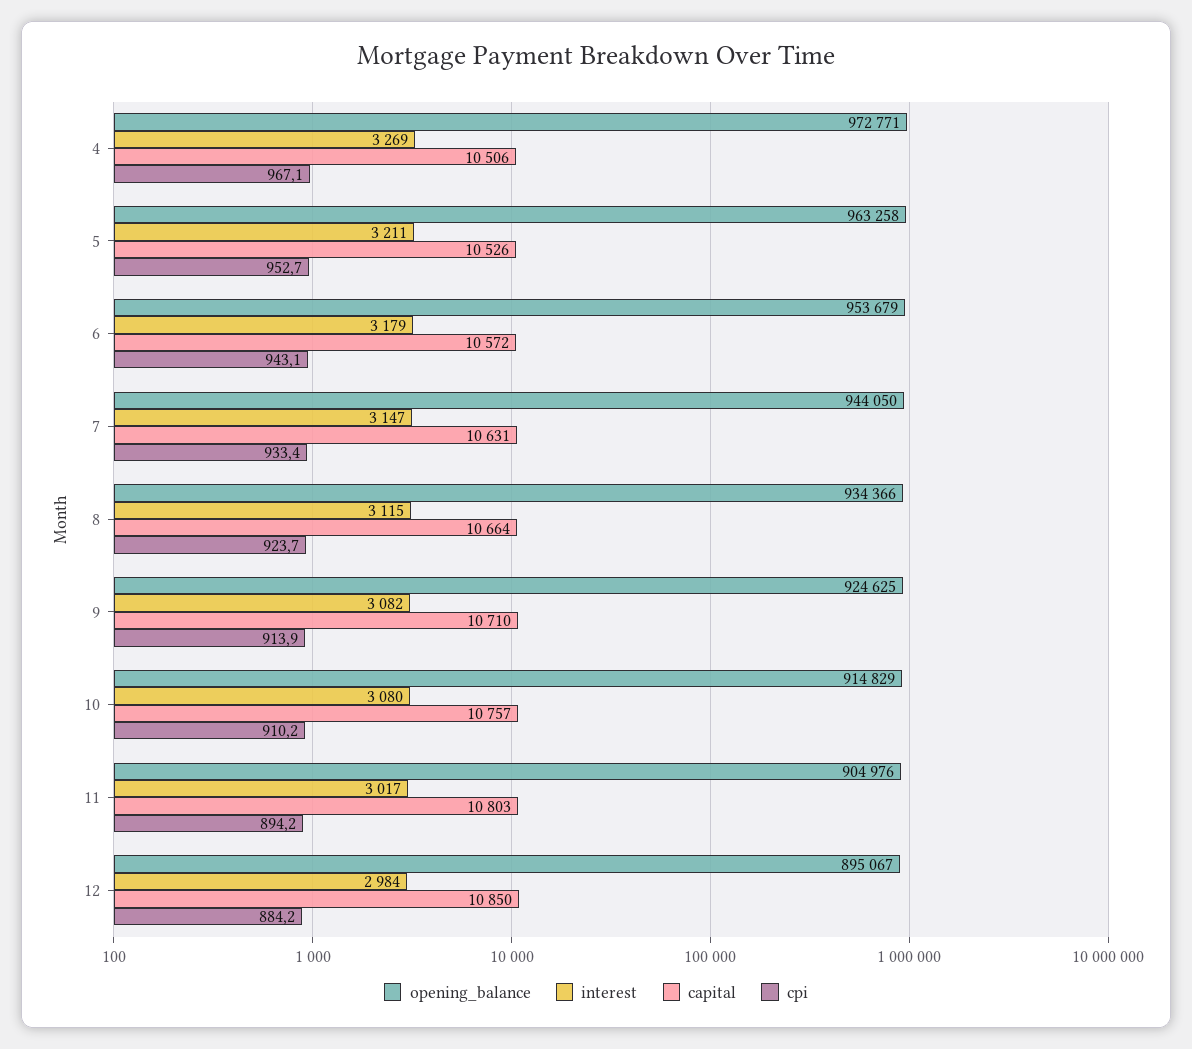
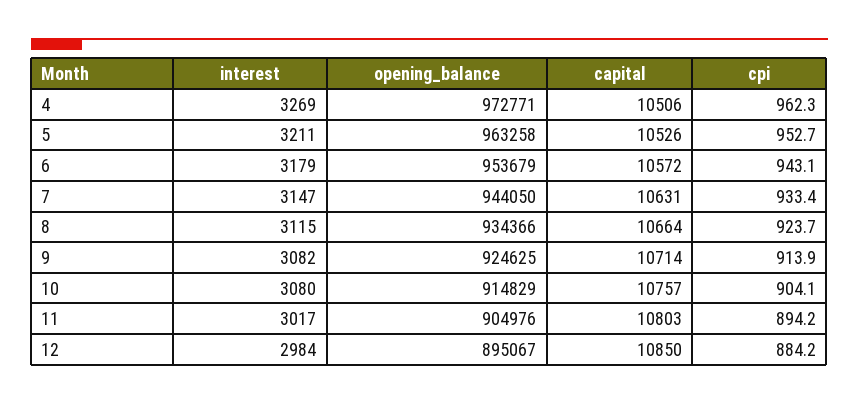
  {
    "opening_balance": {
      "4": 972771,
      "5": 963258,
      "6": 953679,
      "7": 944050,
      "8": 934366,
      "9": 924625,
      "10": 914829,
      "11": 904976,
      "12": 895067
    },
    "interest": {
      "4": 3269,
      "5": 3211,
      "6": 3179,
      "7": 3147,
      "8": 3115,
      "9": 3082,
      "10": 3080,
      "11": 3017,
      "12": 2984
    },
    "capital": {
      "4": 10506,
      "5": 10526,
      "6": 10572,
      "7": 10631,
      "8": 10664,
-     "9": 10710,
+     "9": 10714,
      "10": 10757,
      "11": 10803,
      "12": 10850
    },
    "cpi": {
-     "4": 967.1,
+     "4": 962.3,
      "5": 952.7,
      "6": 943.1,
      "7": 933.4,
      "8": 923.7,
      "9": 913.9,
-     "10": 910.2,
+     "10": 904.1,
      "11": 894.2,
      "12": 884.2
    }
  }

